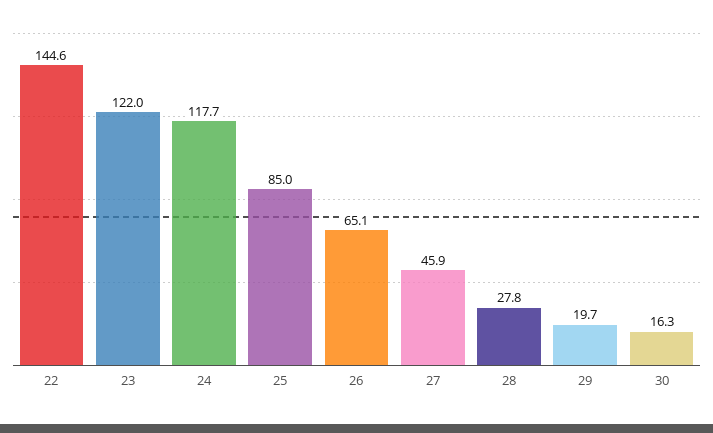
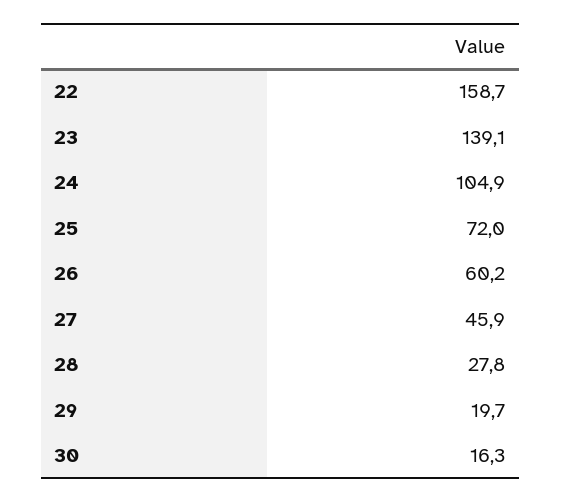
  {
-   "22": 144.6,
+   "22": 158.7,
-   "23": 122,
+   "23": 139.1,
-   "24": 117.7,
+   "24": 104.9,
-   "25": 85,
+   "25": 72,
-   "26": 65.1,
+   "26": 60.2,
    "27": 45.9,
    "28": 27.8,
    "29": 19.7,
    "30": 16.3
  }

